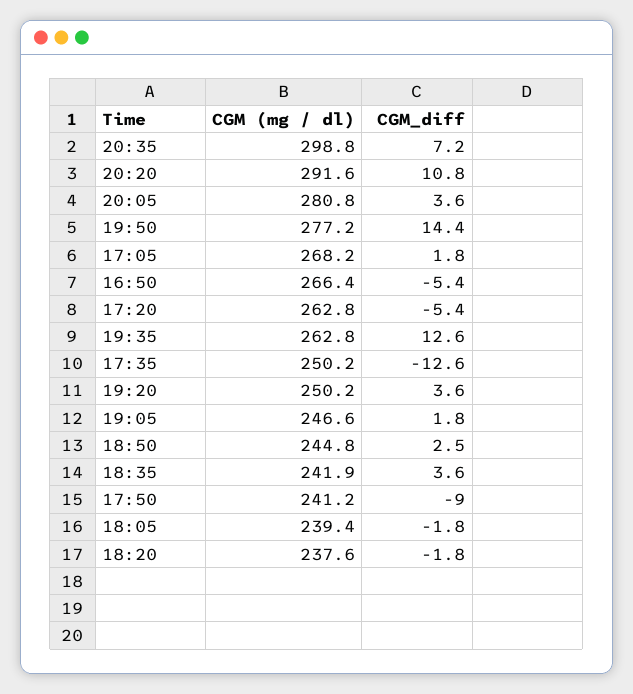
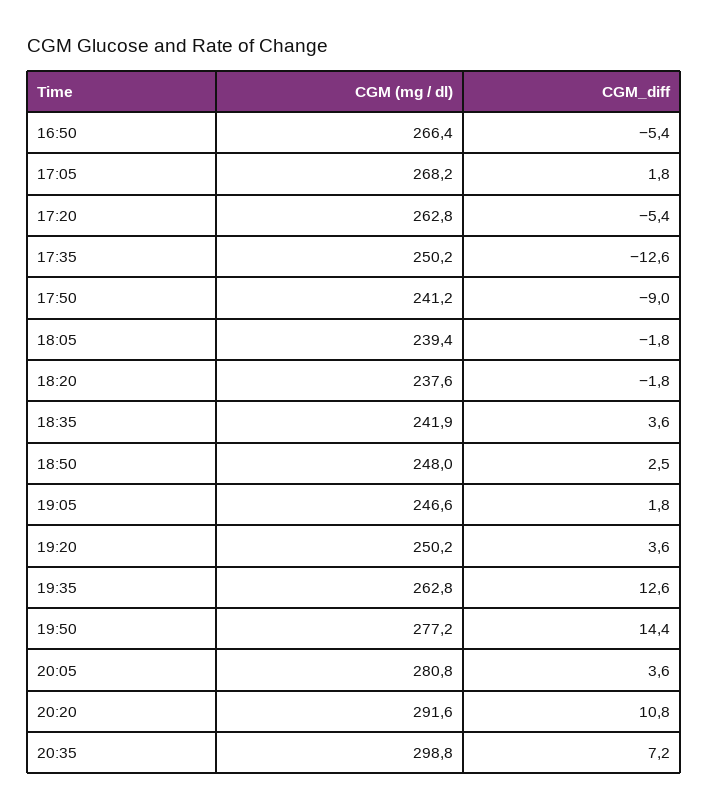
  {
    "CGM (mg / dl)": {
      "20:35": 298.8,
      "20:20": 291.6,
      "20:05": 280.8,
      "19:50": 277.2,
      "17:05": 268.2,
      "16:50": 266.4,
      "17:20": 262.8,
      "19:35": 262.8,
      "17:35": 250.2,
      "19:20": 250.2,
      "19:05": 246.6,
-     "18:50": 244.8,
+     "18:50": 248,
      "18:35": 241.9,
      "17:50": 241.2,
      "18:05": 239.4,
      "18:20": 237.6
    },
    "CGM_diff": {
      "20:35": 7.2,
      "20:20": 10.8,
      "20:05": 3.6,
      "19:50": 14.4,
      "17:05": 1.8,
      "16:50": -5.4,
      "17:20": -5.4,
      "19:35": 12.6,
      "17:35": -12.6,
      "19:20": 3.6,
      "19:05": 1.8,
      "18:50": 2.5,
      "18:35": 3.6,
      "17:50": -9,
      "18:05": -1.8,
      "18:20": -1.8
    }
  }

